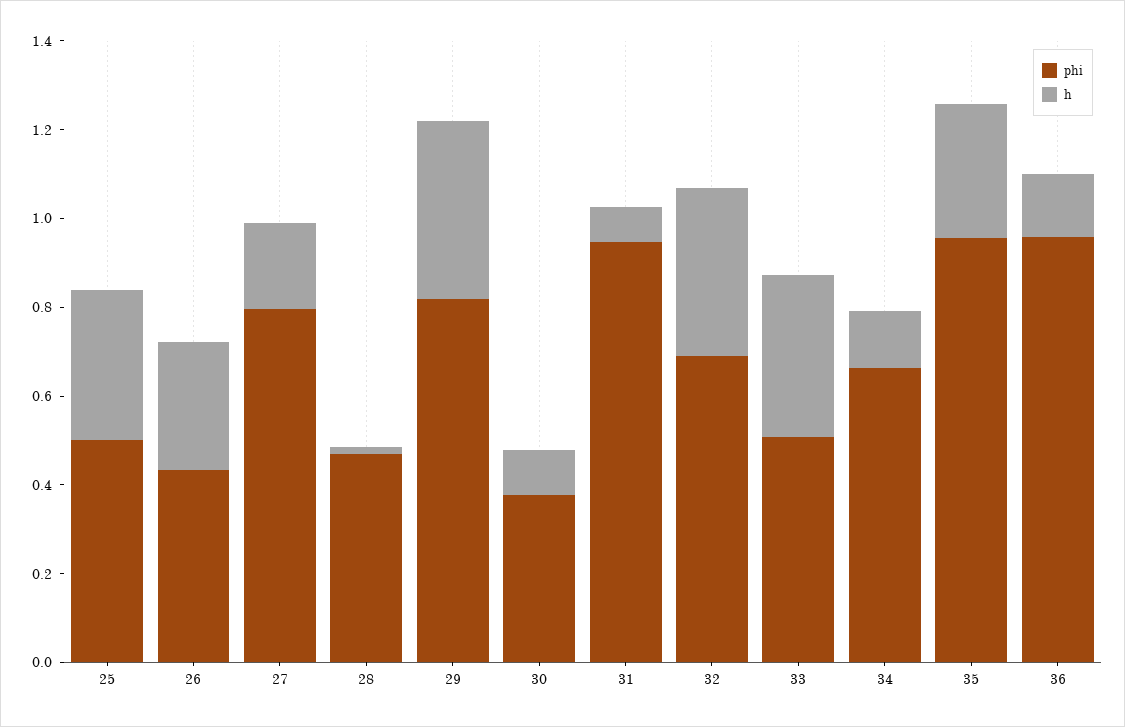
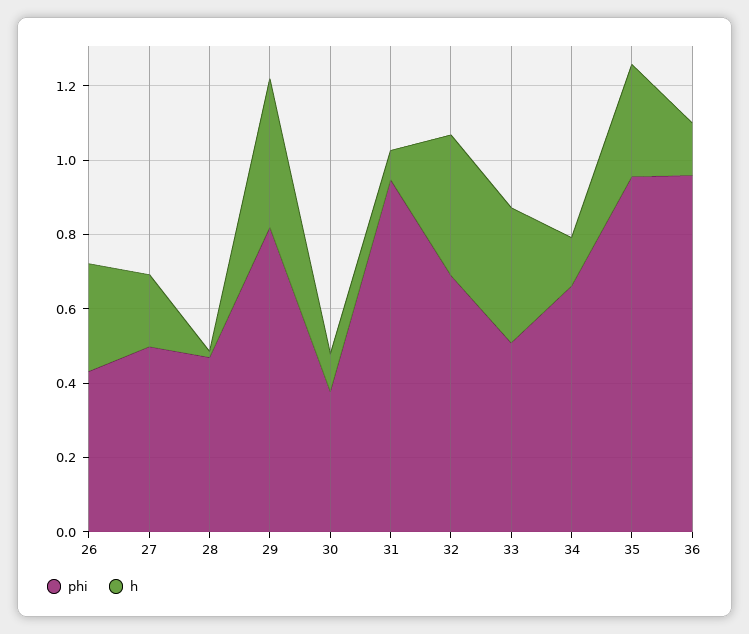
  {
    "phi": {
-     "25": 0.5,
      "26": 0.45,
-     "27": 0.8,
+     "27": 0.5,
      "28": 0.45,
      "29": 0.8,
      "30": 0.4,
      "31": 0.95,
      "32": 0.7,
      "33": 0.5,
      "34": 0.65,
      "35": 0.95,
      "36": 0.95
    },
    "h": {
-     "25": 0.35,
      "26": 0.3,
      "27": 0.2,
      "28": 0,
      "29": 0.4,
      "30": 0.1,
      "31": 0.1,
      "32": 0.4,
      "33": 0.35,
      "34": 0.15,
      "35": 0.3,
      "36": 0.15
    }
  }

